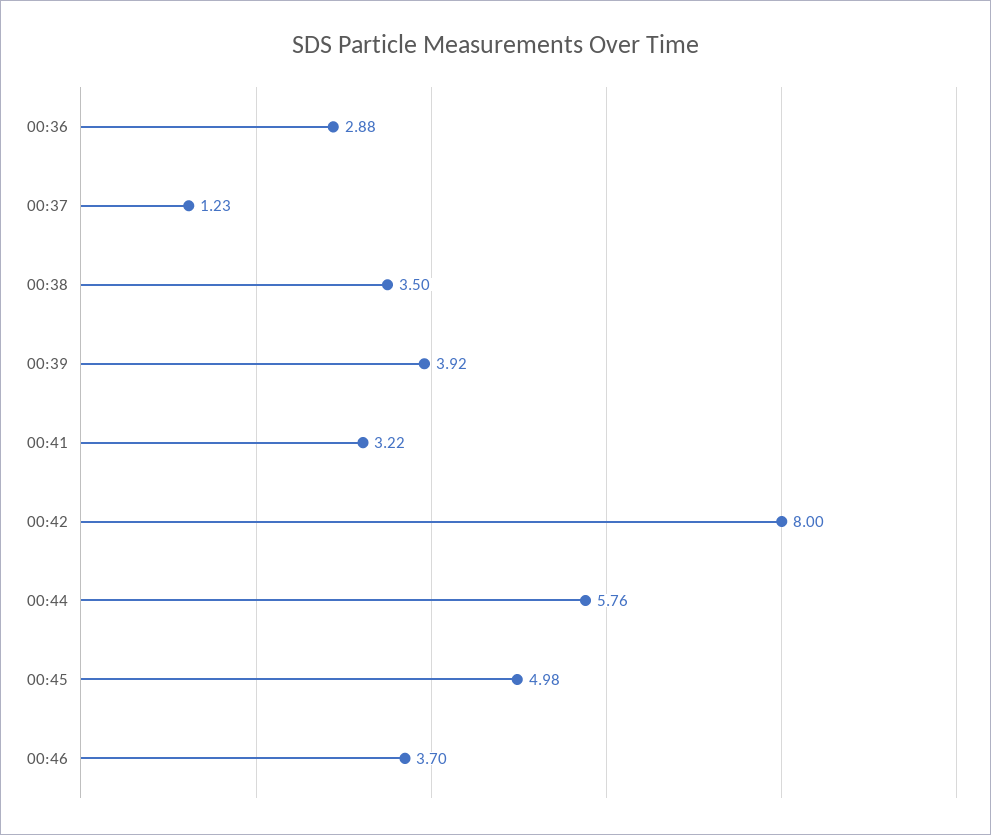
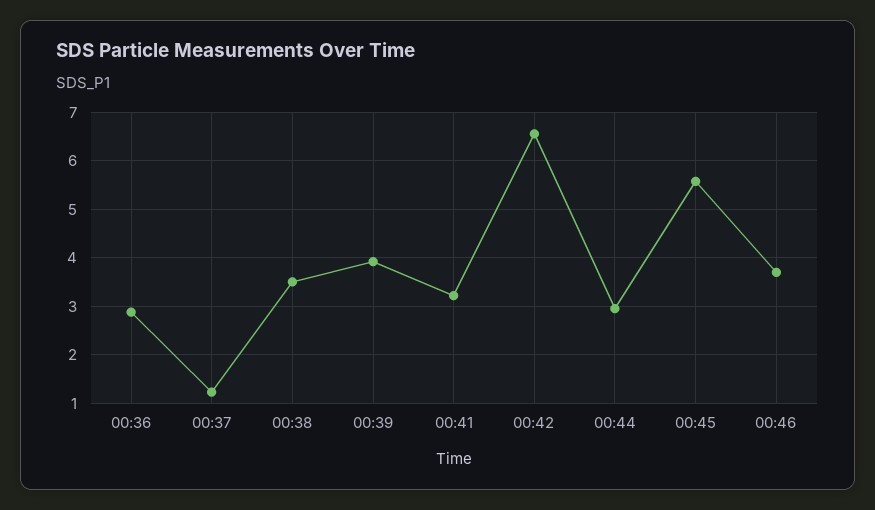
  {
    "00:36": 2.88,
    "00:37": 1.23,
    "00:38": 3.5,
    "00:39": 3.92,
    "00:41": 3.22,
-   "00:42": 8,
+   "00:42": 6.6,
-   "00:44": 5.76,
+   "00:44": 3,
-   "00:45": 4.98,
+   "00:45": 5.6,
    "00:46": 3.7
  }

